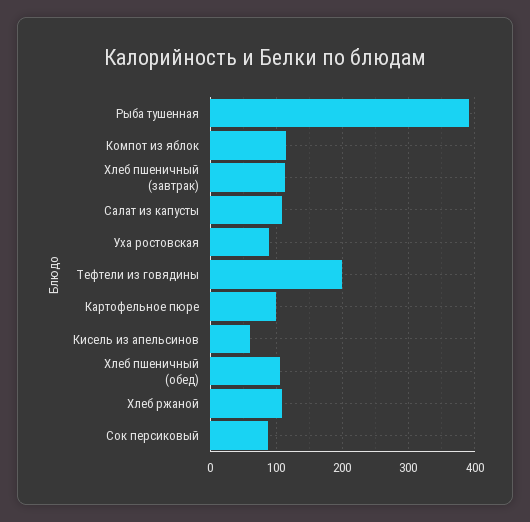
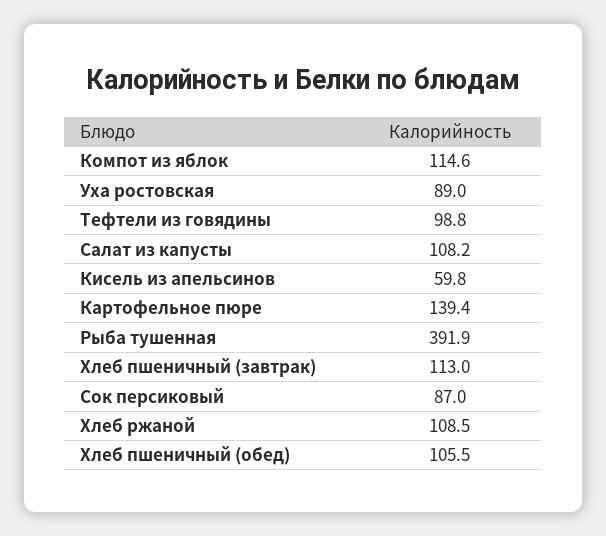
  {
    "Рыба тушенная": 391.9,
    "Компот из яблок": 114.6,
    "Хлеб пшеничный (завтрак)": 113,
    "Салат из капусты": 108.2,
    "Уха ростовская": 89,
-   "Тефтели из говядины": 200,
+   "Тефтели из говядины": 98.8,
-   "Картофельное пюре": 100,
+   "Картофельное пюре": 139.4,
    "Кисель из апельсинов": 59.8,
    "Хлеб пшеничный (обед)": 105.5,
    "Хлеб ржаной": 108.5,
    "Сок персиковый": 87
  }

